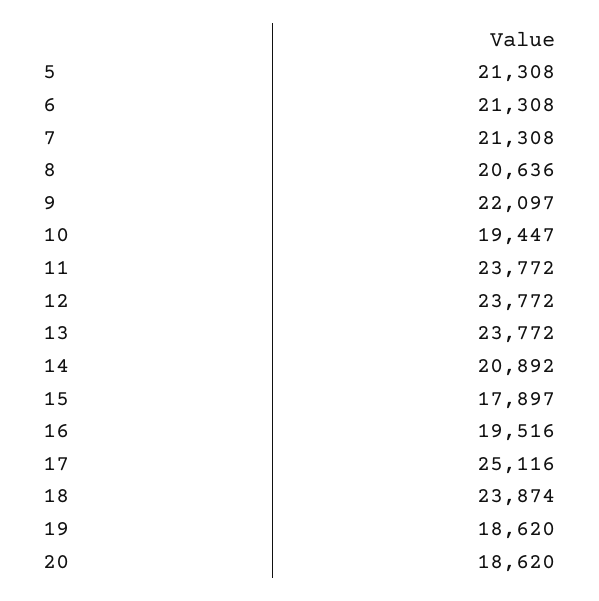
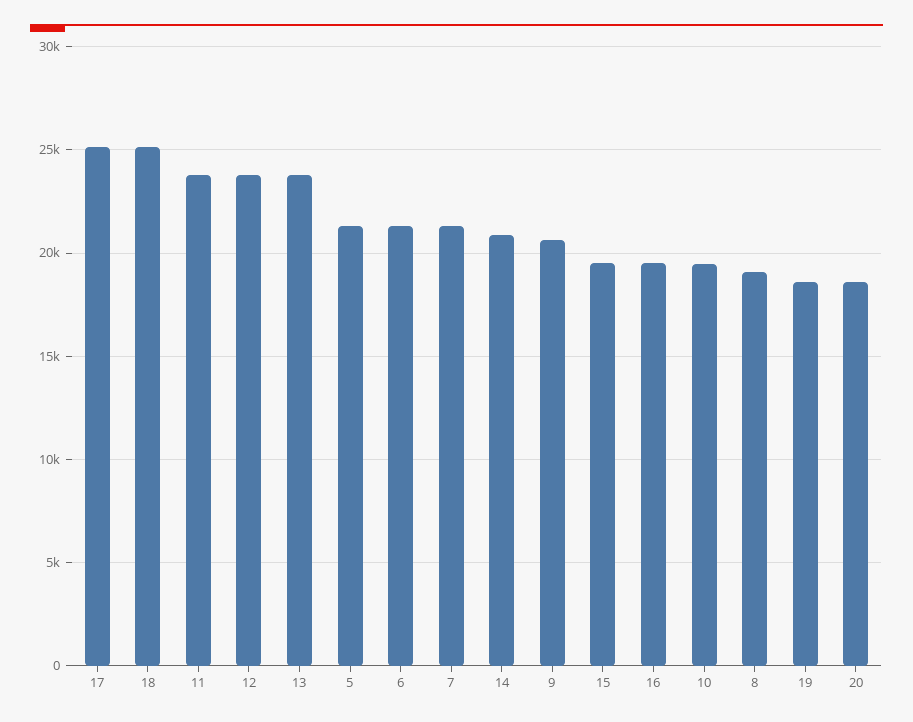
  {
    "5": 21308,
    "6": 21308,
    "7": 21308,
-   "8": 20636,
+   "8": 19000,
-   "9": 22097,
+   "9": 20500,
    "10": 19447,
    "11": 23772,
    "12": 23772,
    "13": 23772,
    "14": 20892,
-   "15": 17897,
+   "15": 19500,
    "16": 19516,
    "17": 25116,
-   "18": 23874,
+   "18": 25000,
    "19": 18620,
    "20": 18620
  }

